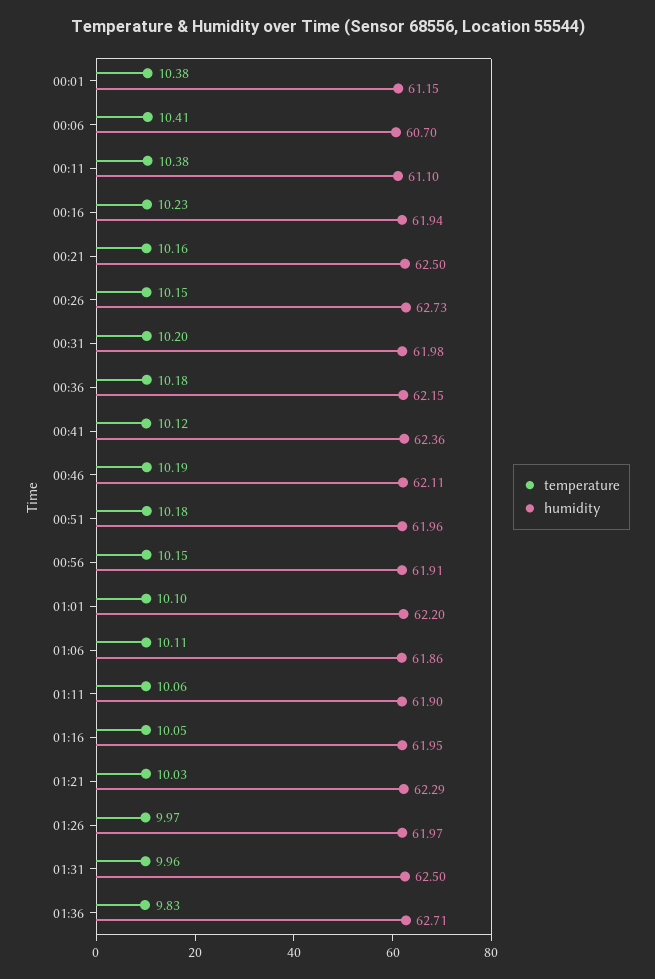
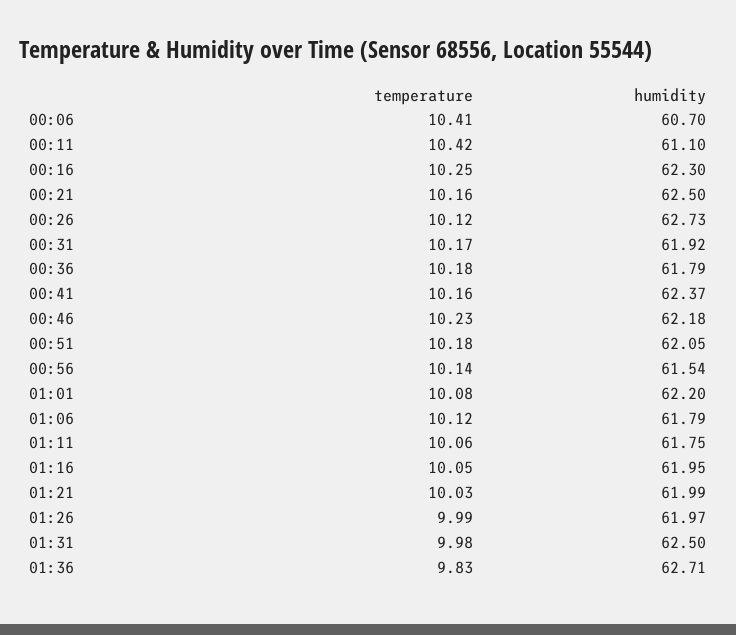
  {
    "temperature": {
-     "00:01": 10.38,
      "00:06": 10.41,
-     "00:11": 10.38,
+     "00:11": 10.42,
-     "00:16": 10.23,
+     "00:16": 10.25,
      "00:21": 10.16,
-     "00:26": 10.15,
+     "00:26": 10.12,
-     "00:31": 10.2,
+     "00:31": 10.17,
      "00:36": 10.18,
-     "00:41": 10.12,
+     "00:41": 10.16,
-     "00:46": 10.19,
+     "00:46": 10.23,
      "00:51": 10.18,
-     "00:56": 10.15,
+     "00:56": 10.14,
-     "01:01": 10.1,
+     "01:01": 10.08,
-     "01:06": 10.11,
+     "01:06": 10.12,
      "01:11": 10.06,
      "01:16": 10.05,
      "01:21": 10.03,
-     "01:26": 9.97,
+     "01:26": 9.99,
-     "01:31": 9.96,
+     "01:31": 9.98,
      "01:36": 9.83
    },
    "humidity": {
-     "00:01": 61.15,
      "00:06": 60.7,
      "00:11": 61.1,
-     "00:16": 61.94,
+     "00:16": 62.3,
      "00:21": 62.5,
      "00:26": 62.73,
-     "00:31": 61.98,
+     "00:31": 61.92,
-     "00:36": 62.15,
+     "00:36": 61.79,
-     "00:41": 62.36,
+     "00:41": 62.37,
-     "00:46": 62.11,
+     "00:46": 62.18,
-     "00:51": 61.96,
+     "00:51": 62.05,
-     "00:56": 61.91,
+     "00:56": 61.54,
      "01:01": 62.2,
-     "01:06": 61.86,
+     "01:06": 61.79,
-     "01:11": 61.9,
+     "01:11": 61.75,
      "01:16": 61.95,
-     "01:21": 62.29,
+     "01:21": 61.99,
      "01:26": 61.97,
      "01:31": 62.5,
      "01:36": 62.71
    }
  }

